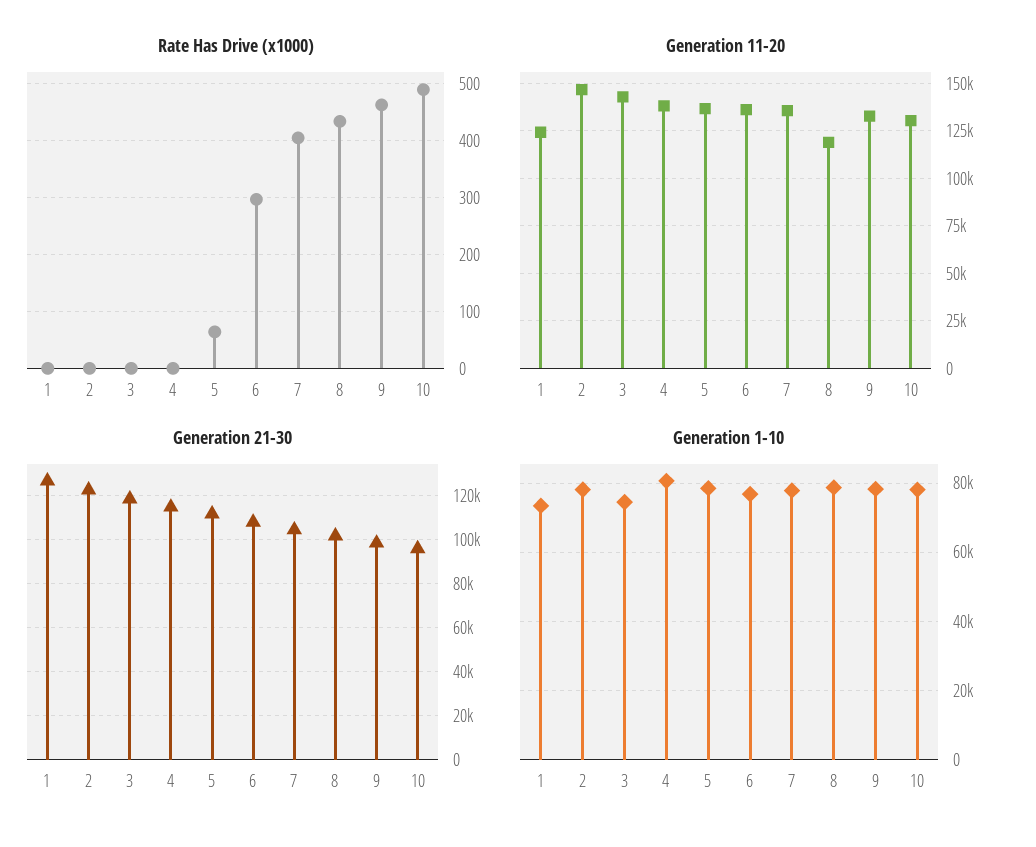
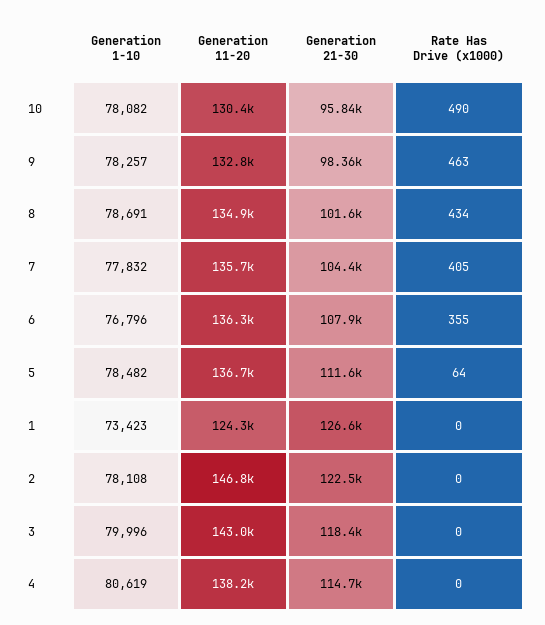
  {
    "Rate Has Drive (x1000)": {
      "1": 0,
      "2": 0,
      "3": 0,
      "4": 0,
      "5": 64,
-     "6": 300,
+     "6": 355,
      "7": 405,
      "8": 434,
      "9": 463,
      "10": 490
    },
    "Generation 11-20": {
      "1": 124300,
      "2": 146800,
      "3": 143000,
      "4": 138200,
      "5": 136700,
      "6": 136300,
      "7": 135700,
-     "8": 120000,
+     "8": 134900,
      "9": 132800,
      "10": 130400
    },
    "Generation 21-30": {
      "1": 126600,
      "2": 122500,
      "3": 118400,
      "4": 114700,
      "5": 111600,
      "6": 107900,
      "7": 104400,
      "8": 101600,
      "9": 98360,
      "10": 95840
    },
    "Generation 1-10": {
      "1": 73423,
      "2": 78108,
-     "3": 74000,
+     "3": 79996,
      "4": 80619,
      "5": 78482,
      "6": 76796,
      "7": 77832,
      "8": 78691,
      "9": 78257,
      "10": 78082
    }
  }

